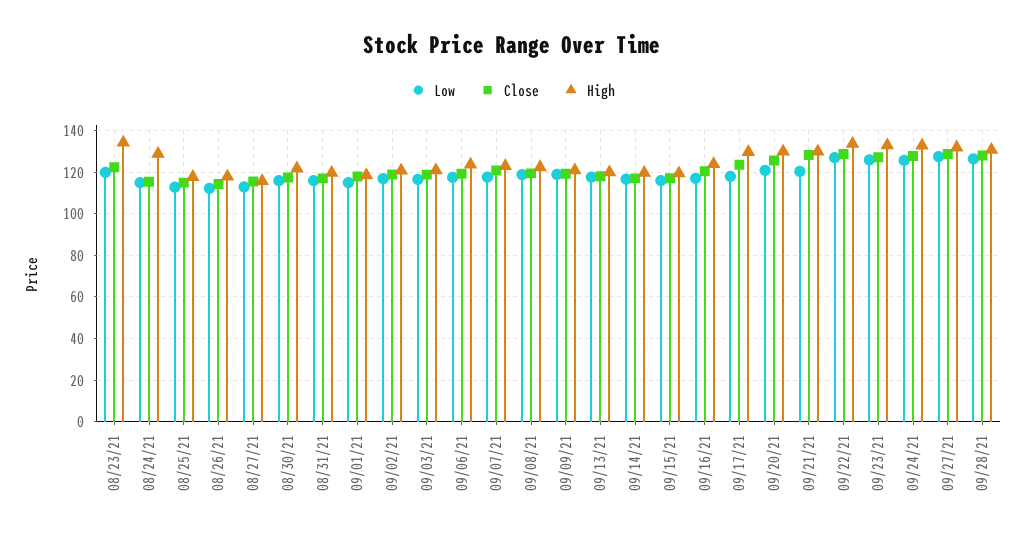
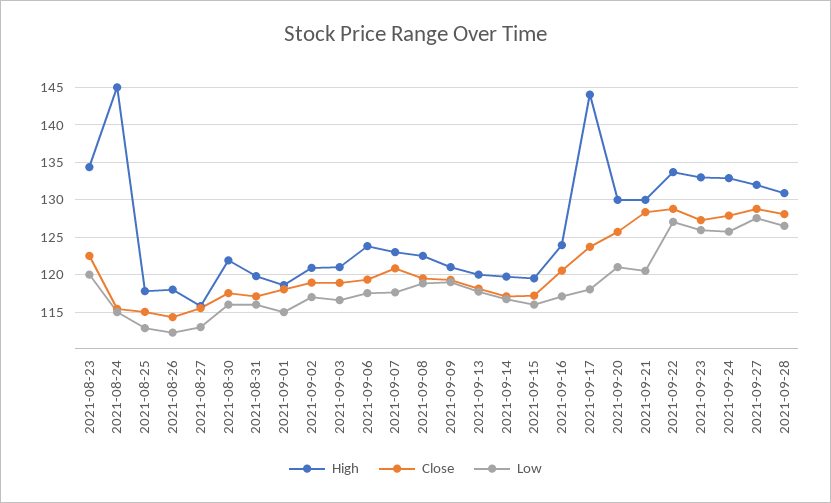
  {
    "Low": {
      "08/23/21": 120,
      "08/24/21": 115,
      "08/25/21": 113,
      "08/26/21": 112,
      "08/27/21": 113,
      "08/30/21": 116,
      "08/31/21": 116,
      "09/01/21": 115,
      "09/02/21": 117,
      "09/03/21": 117,
      "09/06/21": 118,
      "09/07/21": 118,
      "09/08/21": 119,
      "09/09/21": 119,
      "09/13/21": 118,
      "09/14/21": 117,
      "09/15/21": 116,
      "09/16/21": 117,
      "09/17/21": 118,
      "09/20/21": 121,
      "09/21/21": 121,
      "09/22/21": 127,
      "09/23/21": 126,
      "09/24/21": 126,
      "09/27/21": 128,
      "09/28/21": 127
    },
    "Close": {
      "08/23/21": 123,
      "08/24/21": 115,
      "08/25/21": 115,
      "08/26/21": 114,
      "08/27/21": 116,
      "08/30/21": 118,
      "08/31/21": 117,
      "09/01/21": 118,
      "09/02/21": 119,
      "09/03/21": 119,
      "09/06/21": 119,
      "09/07/21": 121,
      "09/08/21": 120,
      "09/09/21": 119,
      "09/13/21": 118,
      "09/14/21": 117,
      "09/15/21": 117,
      "09/16/21": 121,
      "09/17/21": 124,
      "09/20/21": 126,
      "09/21/21": 128,
      "09/22/21": 129,
      "09/23/21": 127,
      "09/24/21": 128,
      "09/27/21": 129,
      "09/28/21": 128
    },
    "High": {
      "08/23/21": 134,
-     "08/24/21": 130,
+     "08/24/21": 145,
      "08/25/21": 118,
      "08/26/21": 118,
      "08/27/21": 116,
      "08/30/21": 122,
      "08/31/21": 120,
      "09/01/21": 119,
      "09/02/21": 121,
      "09/03/21": 121,
      "09/06/21": 124,
      "09/07/21": 123,
      "09/08/21": 123,
      "09/09/21": 121,
      "09/13/21": 120,
      "09/14/21": 120,
      "09/15/21": 120,
      "09/16/21": 124,
-     "09/17/21": 130,
+     "09/17/21": 144,
      "09/20/21": 130,
      "09/21/21": 130,
      "09/22/21": 134,
      "09/23/21": 133,
      "09/24/21": 133,
      "09/27/21": 132,
      "09/28/21": 131
    }
  }

